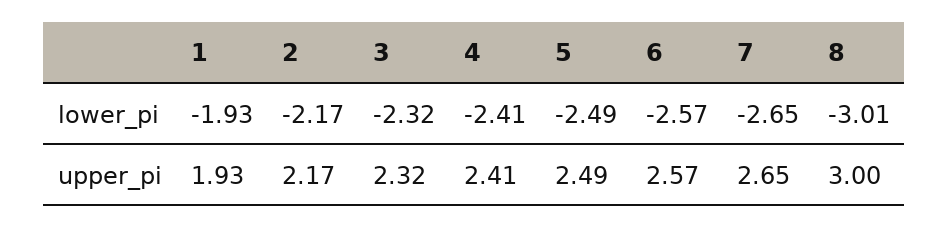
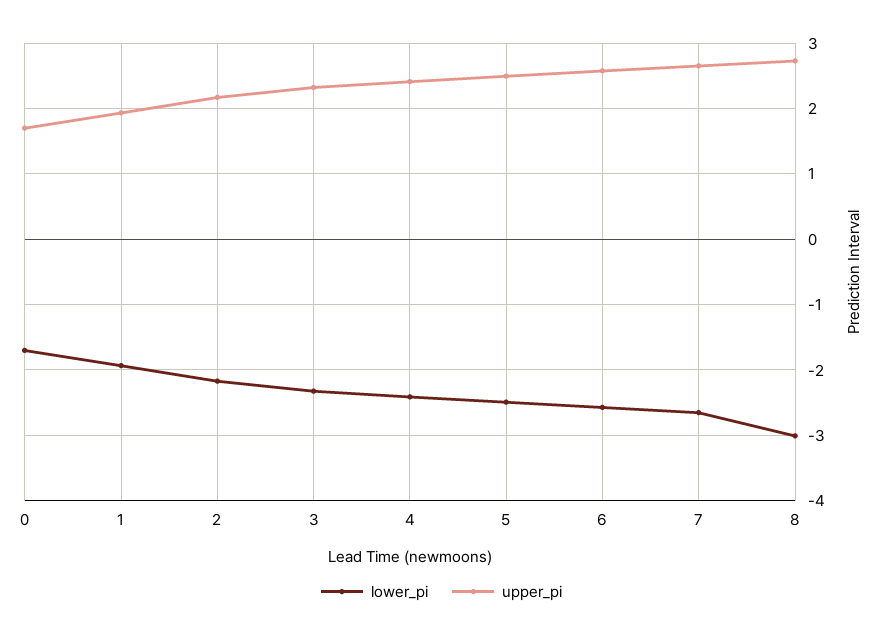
  {
    "lower_pi": {
      "1": -1.93,
      "2": -2.17,
      "3": -2.32,
      "4": -2.41,
      "5": -2.49,
      "6": -2.57,
      "7": -2.65,
-     "8": -3.01
+     "8": -3.01,
+     "0": -1.7
    },
    "upper_pi": {
      "1": 1.93,
      "2": 2.17,
      "3": 2.32,
      "4": 2.41,
      "5": 2.49,
      "6": 2.57,
      "7": 2.65,
-     "8": 3
+     "8": 2.7,
+     "0": 1.7
    }
  }

